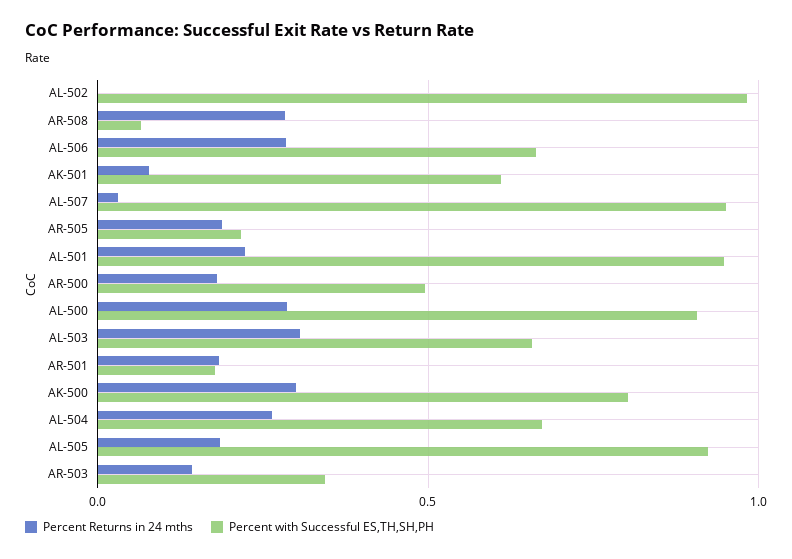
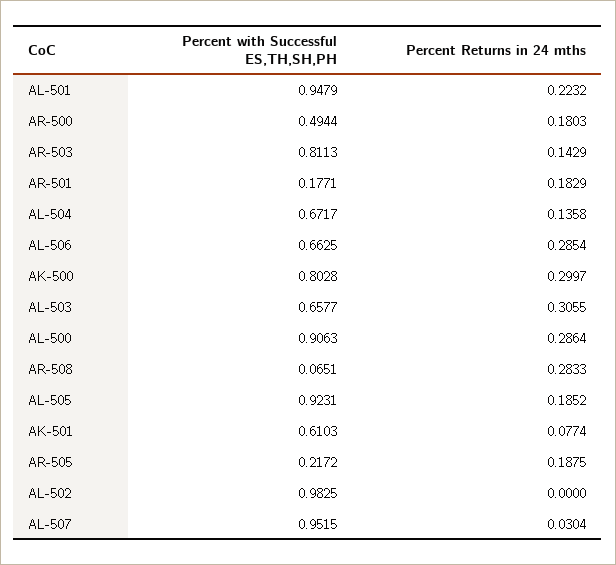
  {
    "Percent Returns in 24 mths": {
      "AL-502": 0,
      "AR-508": 0.2833,
      "AL-506": 0.2854,
      "AK-501": 0.0774,
      "AL-507": 0.0304,
      "AR-505": 0.1875,
      "AL-501": 0.2232,
      "AR-500": 0.1803,
      "AL-500": 0.2864,
      "AL-503": 0.3055,
      "AR-501": 0.1829,
      "AK-500": 0.2997,
-     "AL-504": 0.25,
+     "AL-504": 0.1358,
      "AL-505": 0.1852,
      "AR-503": 0.1429
    },
    "Percent with Successful ES,TH,SH,PH": {
      "AL-502": 0.9825,
      "AR-508": 0.0651,
      "AL-506": 0.6625,
      "AK-501": 0.6103,
      "AL-507": 0.9515,
      "AR-505": 0.2172,
      "AL-501": 0.9479,
      "AR-500": 0.4944,
      "AL-500": 0.9063,
      "AL-503": 0.6577,
      "AR-501": 0.1771,
      "AK-500": 0.8028,
      "AL-504": 0.6717,
      "AL-505": 0.9231,
-     "AR-503": 0.35
+     "AR-503": 0.8113
    }
  }

